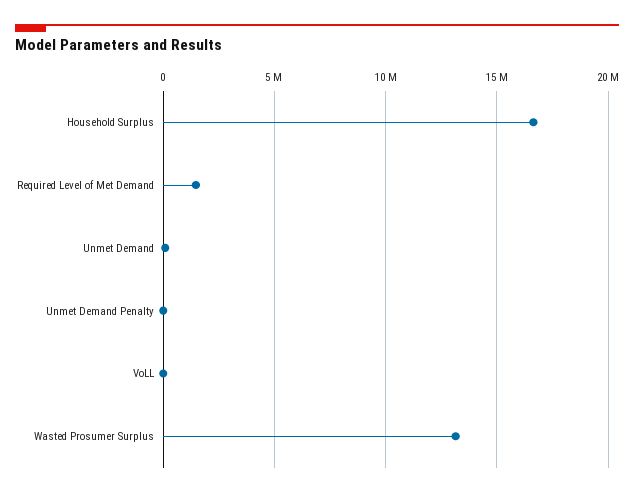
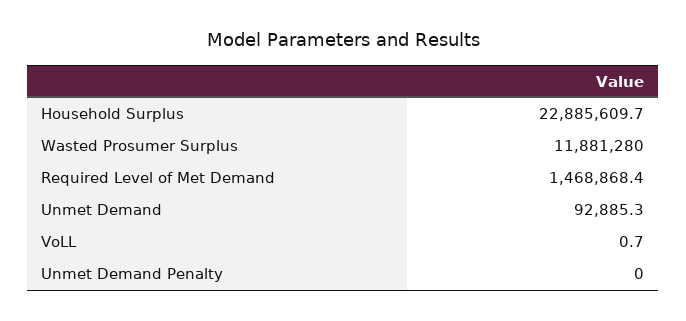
  {
-   "Household Surplus": 16500000,
+   "Household Surplus": 22885609.7,
    "Required Level of Met Demand": 1468868.4,
    "Unmet Demand": 92885.3,
    "Unmet Demand Penalty": 0,
    "VoLL": 0.7,
-   "Wasted Prosumer Surplus": 13000000
+   "Wasted Prosumer Surplus": 11881280
  }

